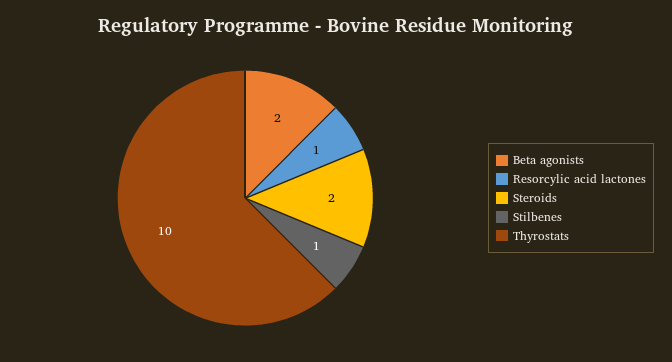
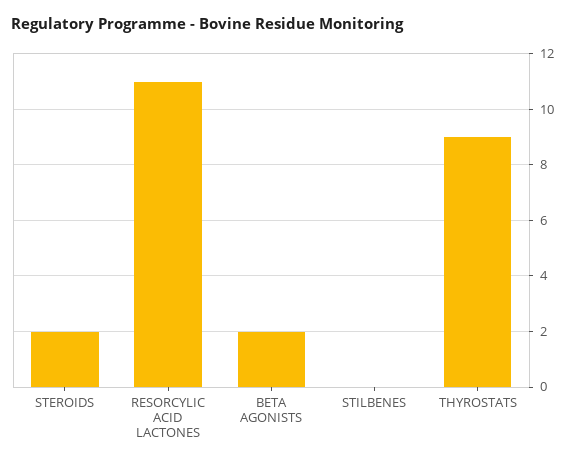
  {
    "Beta agonists": 2,
-   "Resorcylic acid lactones": 1,
+   "Resorcylic acid lactones": 11,
    "Steroids": 2,
-   "Stilbenes": 1,
+   "Stilbenes": 0,
-   "Thyrostats": 10
+   "Thyrostats": 9
  }

